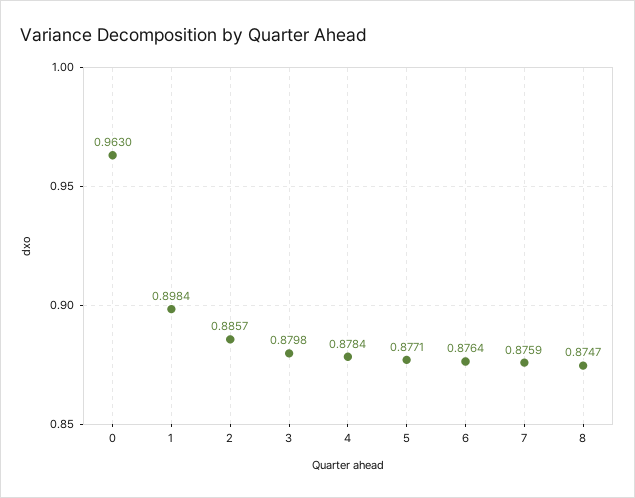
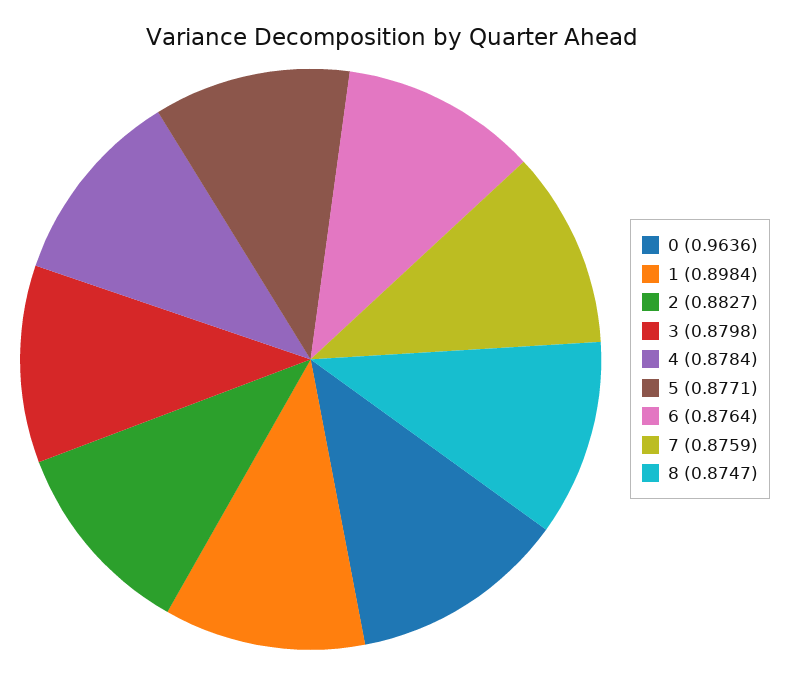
  {
-   "0": 0.963,
+   "0": 0.9636,
    "1": 0.8984,
-   "2": 0.8857,
+   "2": 0.8827,
    "3": 0.8798,
    "4": 0.8784,
    "5": 0.8771,
    "6": 0.8764,
    "7": 0.8759,
    "8": 0.8747
  }

